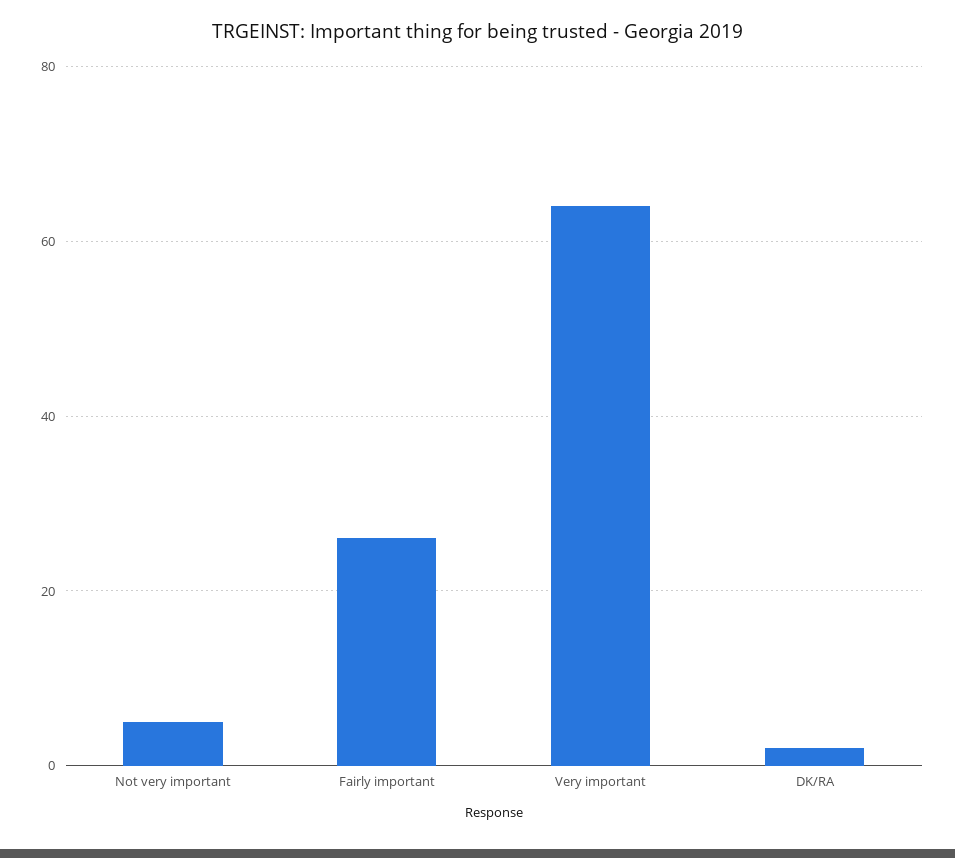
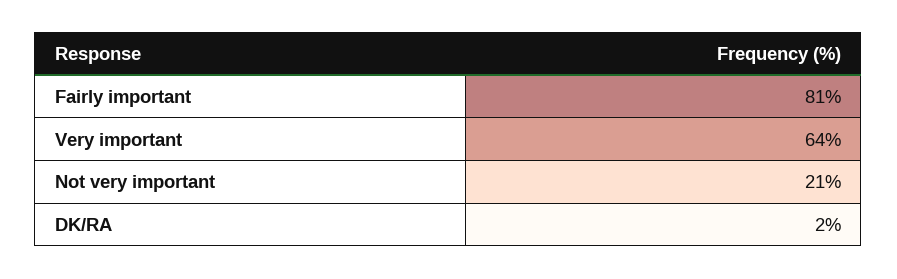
  {
-   "Not very important": 5,
+   "Not very important": 21,
-   "Fairly important": 25,
+   "Fairly important": 81,
    "Very important": 64,
    "DK/RA": 2
  }

